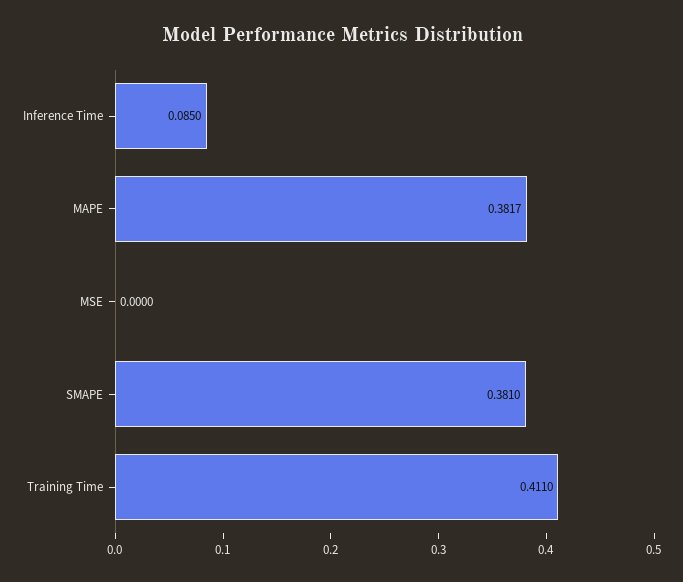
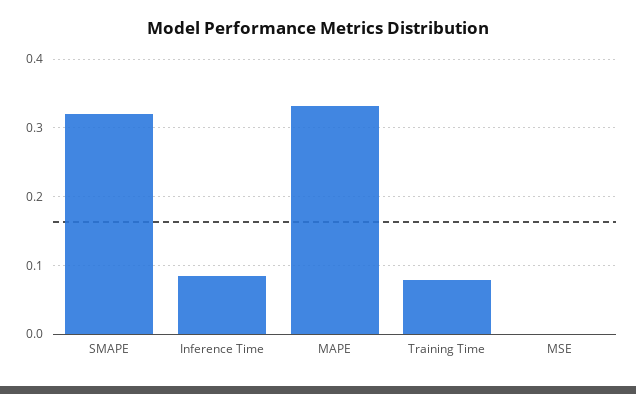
  {
    "Inference Time": 0.085,
-   "MAPE": 0.3817,
+   "MAPE": 0.33,
    "MSE": 0,
-   "SMAPE": 0.381,
+   "SMAPE": 0.32,
-   "Training Time": 0.411
+   "Training Time": 0.08
  }

